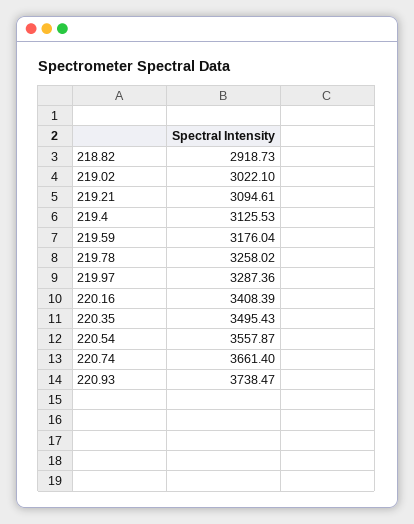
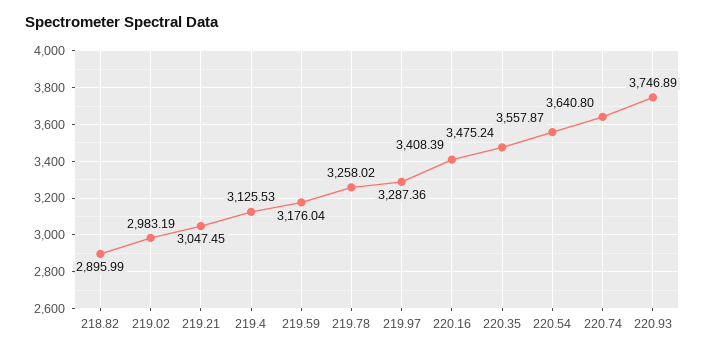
  {
-   "218.82": 2918.73,
+   "218.82": 2895.99,
-   "219.02": 3022.1,
+   "219.02": 2983.19,
-   "219.21": 3094.61,
+   "219.21": 3047.45,
    "219.4": 3125.53,
    "219.59": 3176.04,
    "219.78": 3258.02,
    "219.97": 3287.36,
    "220.16": 3408.39,
-   "220.35": 3495.43,
+   "220.35": 3475.24,
    "220.54": 3557.87,
-   "220.74": 3661.4,
+   "220.74": 3640.8,
-   "220.93": 3738.47
+   "220.93": 3746.89
  }

